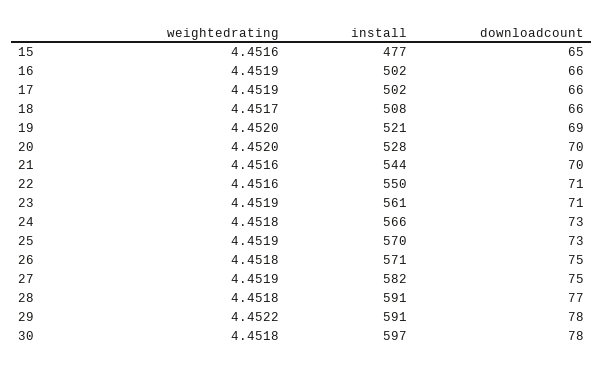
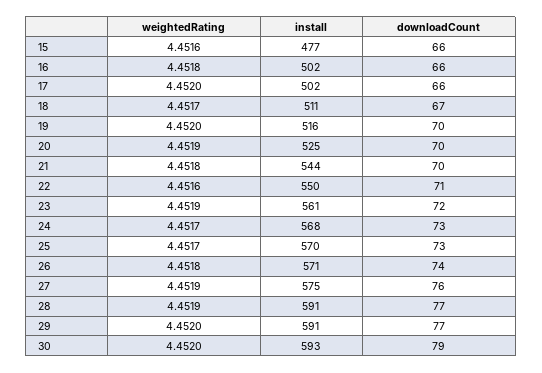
  {
    "weightedrating": {
      "15": 4.4516,
-     "16": 4.4519,
+     "16": 4.4518,
-     "17": 4.4519,
+     "17": 4.452,
      "18": 4.4517,
      "19": 4.452,
-     "20": 4.452,
+     "20": 4.4519,
-     "21": 4.4516,
+     "21": 4.4518,
      "22": 4.4516,
      "23": 4.4519,
-     "24": 4.4518,
+     "24": 4.4517,
-     "25": 4.4519,
+     "25": 4.4517,
      "26": 4.4518,
      "27": 4.4519,
-     "28": 4.4518,
+     "28": 4.4519,
-     "29": 4.4522,
+     "29": 4.452,
-     "30": 4.4518
+     "30": 4.452
    },
    "install": {
      "15": 477,
      "16": 502,
      "17": 502,
-     "18": 508,
+     "18": 511,
-     "19": 521,
+     "19": 516,
-     "20": 528,
+     "20": 525,
      "21": 544,
      "22": 550,
      "23": 561,
-     "24": 566,
+     "24": 568,
      "25": 570,
      "26": 571,
-     "27": 582,
+     "27": 575,
      "28": 591,
      "29": 591,
-     "30": 597
+     "30": 593
    },
    "downloadcount": {
-     "15": 65,
+     "15": 66,
      "16": 66,
      "17": 66,
-     "18": 66,
+     "18": 67,
-     "19": 69,
+     "19": 70,
      "20": 70,
      "21": 70,
      "22": 71,
-     "23": 71,
+     "23": 72,
      "24": 73,
      "25": 73,
-     "26": 75,
+     "26": 74,
-     "27": 75,
+     "27": 76,
      "28": 77,
-     "29": 78,
+     "29": 77,
-     "30": 78
+     "30": 79
    }
  }

